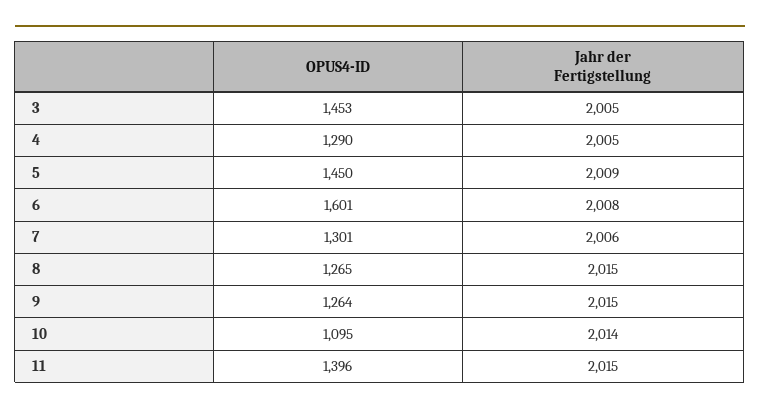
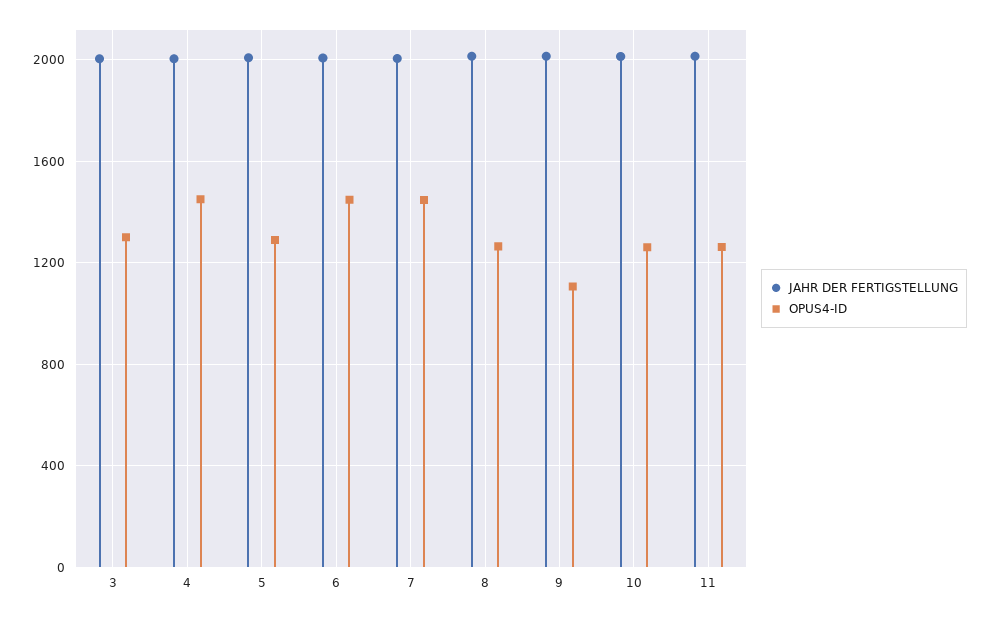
  {
    "OPUS4-ID": {
-     "3": 1453,
+     "3": 1300,
-     "4": 1290,
+     "4": 1450,
-     "5": 1450,
+     "5": 1300,
-     "6": 1601,
+     "6": 1450,
-     "7": 1301,
+     "7": 1450,
      "8": 1265,
-     "9": 1264,
+     "9": 1100,
-     "10": 1095,
+     "10": 1250,
-     "11": 1396
+     "11": 1250
    },
    "Jahr der Fertigstellung": {
      "3": 2005,
      "4": 2005,
      "5": 2009,
      "6": 2008,
      "7": 2006,
      "8": 2015,
      "9": 2015,
      "10": 2014,
      "11": 2015
    }
  }

